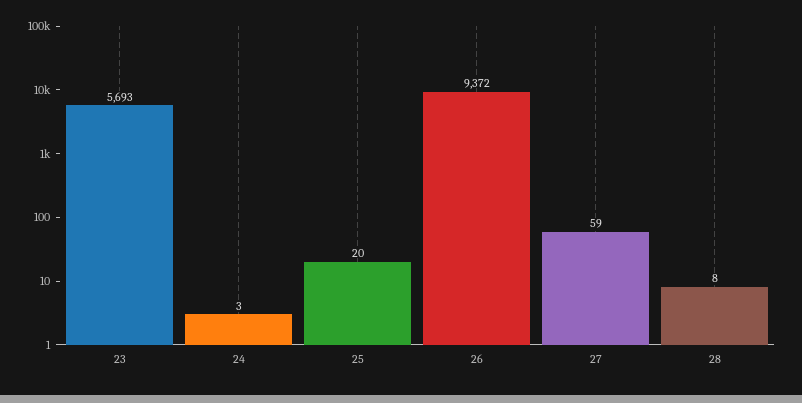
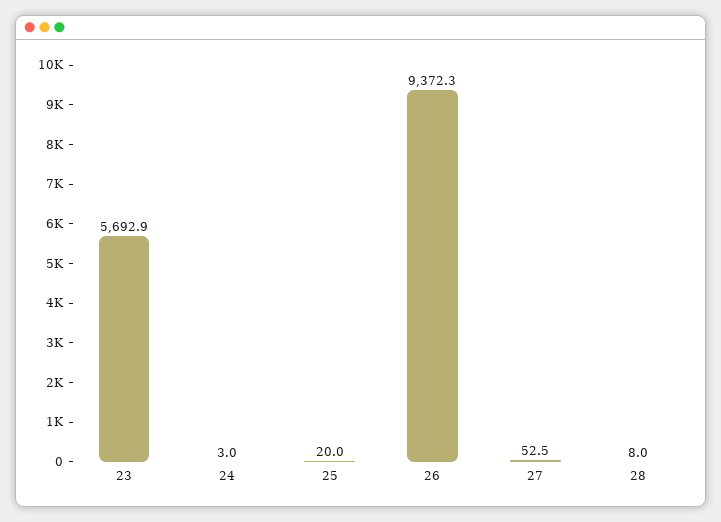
  {
    "23": 5692.9,
    "24": 3,
    "25": 20,
    "26": 9372.3,
-   "27": 59,
+   "27": 52.5,
    "28": 8
  }

